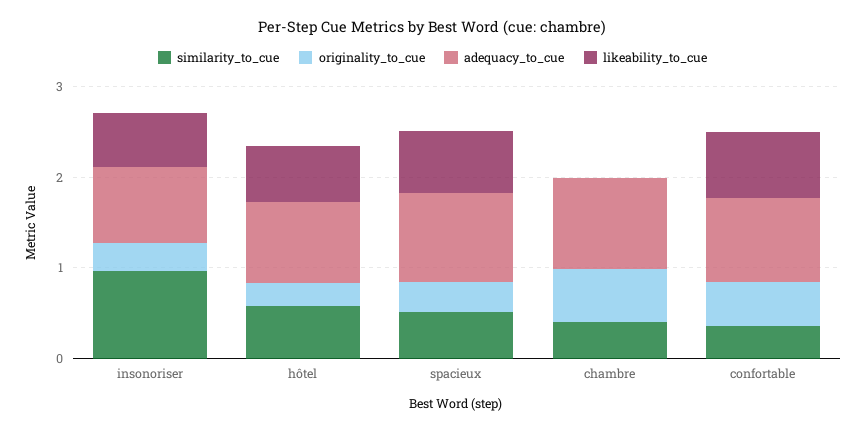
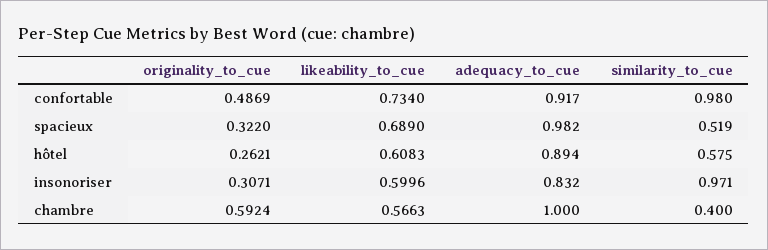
  {
    "similarity_to_cue": {
      "insonoriser": 0.971,
      "hôtel": 0.575,
      "spacieux": 0.519,
      "chambre": 0.4,
-     "confortable": 0.4
+     "confortable": 0.98
    },
    "originality_to_cue": {
      "insonoriser": 0.3071,
      "hôtel": 0.2621,
      "spacieux": 0.322,
      "chambre": 0.5924,
      "confortable": 0.4869
    },
    "adequacy_to_cue": {
      "insonoriser": 0.832,
      "hôtel": 0.894,
      "spacieux": 0.982,
      "chambre": 1,
      "confortable": 0.917
    },
    "likeability_to_cue": {
      "insonoriser": 0.5996,
      "hôtel": 0.6083,
      "spacieux": 0.689,
-     "chambre": 0,
+     "chambre": 0.5663,
      "confortable": 0.734
    }
  }

